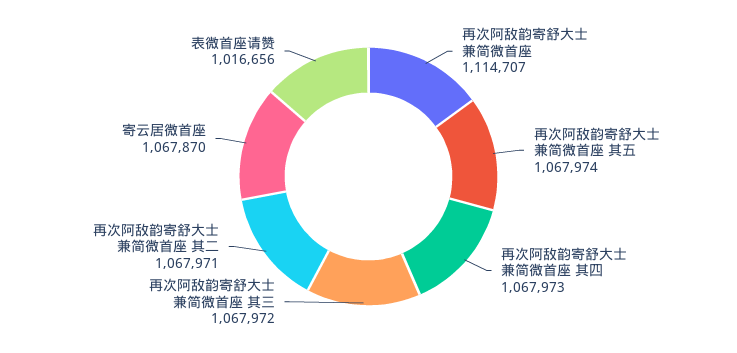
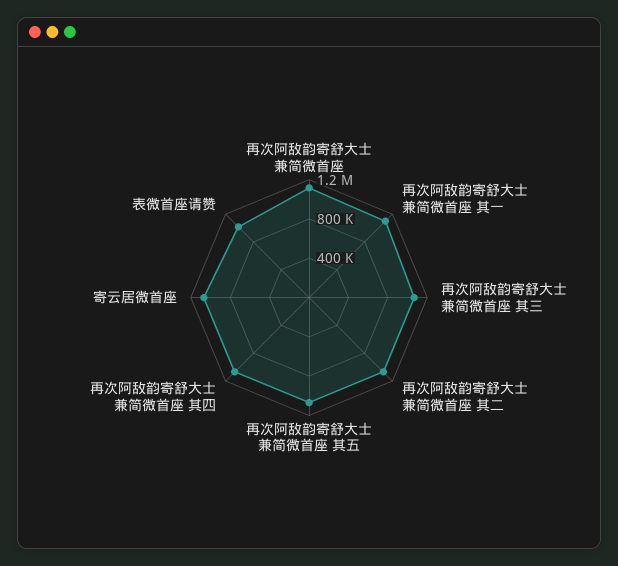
  {
    "再次阿敌韵寄舒大士兼简微首座": 1114707,
    "再次阿敌韵寄舒大士兼简微首座 其五": 1067974,
    "再次阿敌韵寄舒大士兼简微首座 其四": 1067973,
    "再次阿敌韵寄舒大士兼简微首座 其三": 1067972,
    "再次阿敌韵寄舒大士兼简微首座 其二": 1067971,
    "寄云居微首座": 1067870,
-   "表微首座请赞": 1016656
+   "表微首座请赞": 1016656,
+   "再次阿敌韵寄舒大士兼简微首座 其一": 1100000
  }

